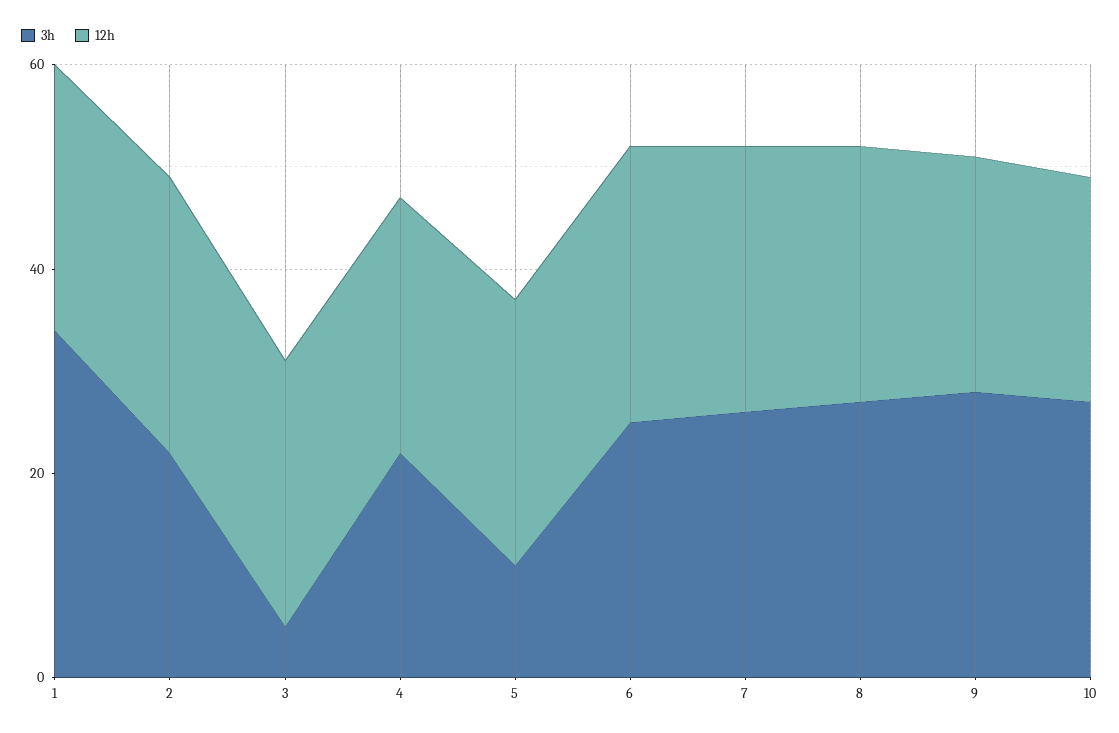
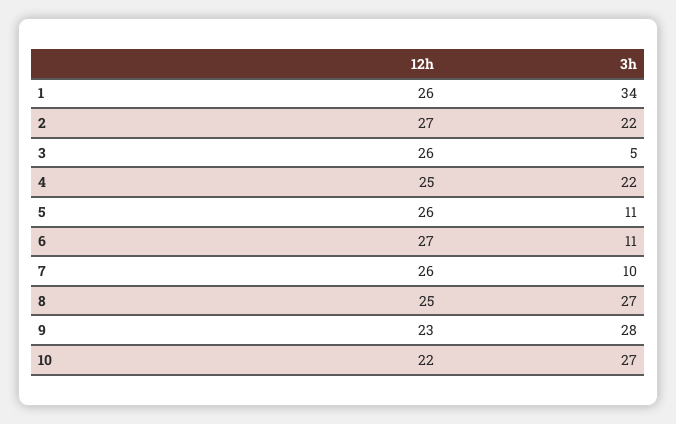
  {
    "3h": {
      "1": 34,
      "2": 22,
      "3": 5,
      "4": 22,
      "5": 11,
-     "6": 25,
+     "6": 11,
-     "7": 25,
+     "7": 10,
      "8": 27,
      "9": 28,
      "10": 27
    },
    "12h": {
      "1": 26,
      "2": 27,
      "3": 26,
      "4": 25,
      "5": 26,
      "6": 27,
      "7": 26,
      "8": 25,
      "9": 23,
      "10": 22
    }
  }

